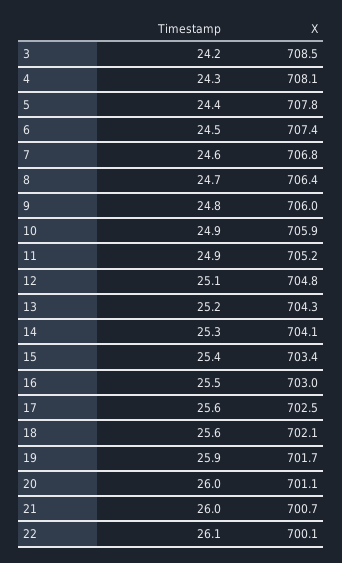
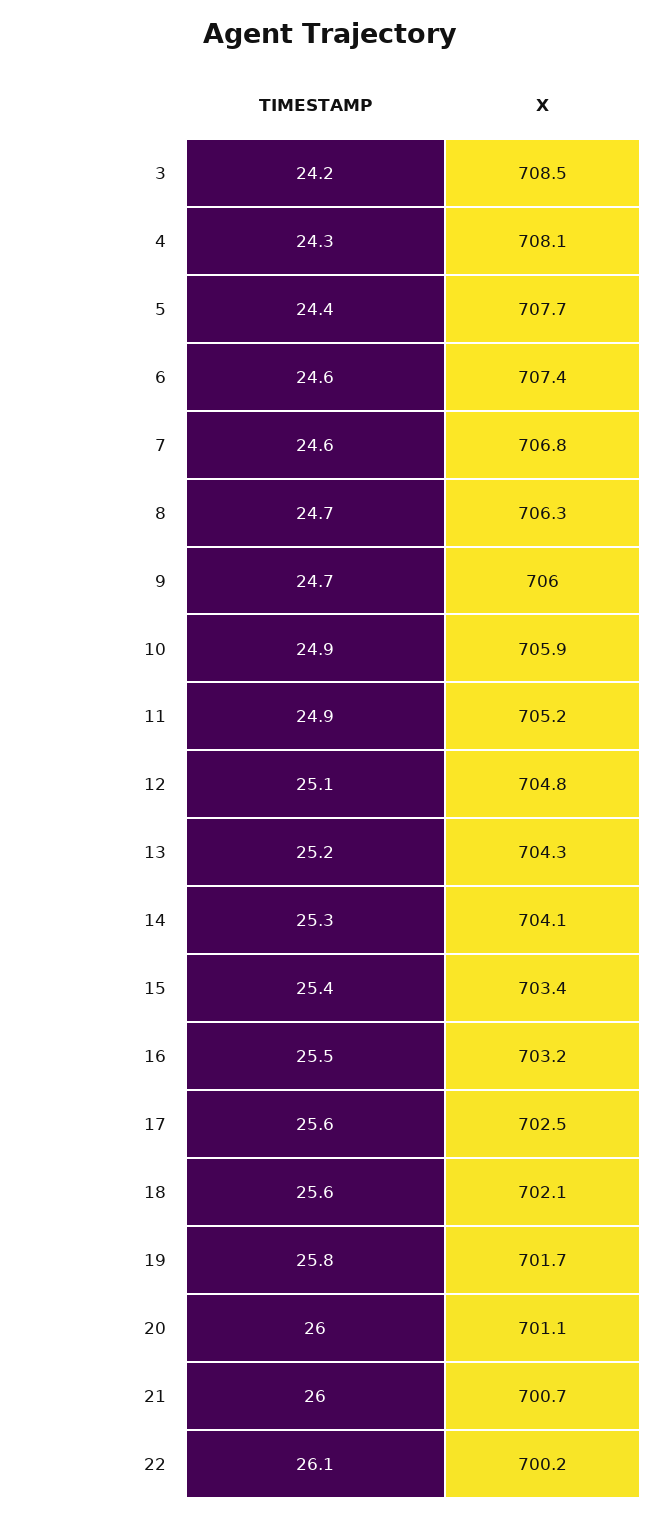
  {
    "Timestamp": {
      "3": 24.2,
      "4": 24.3,
      "5": 24.4,
-     "6": 24.5,
+     "6": 24.6,
      "7": 24.6,
      "8": 24.7,
-     "9": 24.8,
+     "9": 24.7,
      "10": 24.9,
      "11": 24.9,
      "12": 25.1,
      "13": 25.2,
      "14": 25.3,
      "15": 25.4,
      "16": 25.5,
      "17": 25.6,
      "18": 25.6,
-     "19": 25.9,
+     "19": 25.8,
      "20": 26,
      "21": 26,
      "22": 26.1
    },
    "X": {
      "3": 708.5,
      "4": 708.1,
-     "5": 707.8,
+     "5": 707.7,
      "6": 707.4,
      "7": 706.8,
-     "8": 706.4,
+     "8": 706.3,
      "9": 706,
      "10": 705.9,
      "11": 705.2,
      "12": 704.8,
      "13": 704.3,
      "14": 704.1,
      "15": 703.4,
-     "16": 703,
+     "16": 703.2,
      "17": 702.5,
      "18": 702.1,
      "19": 701.7,
      "20": 701.1,
      "21": 700.7,
-     "22": 700.1
+     "22": 700.2
    }
  }

